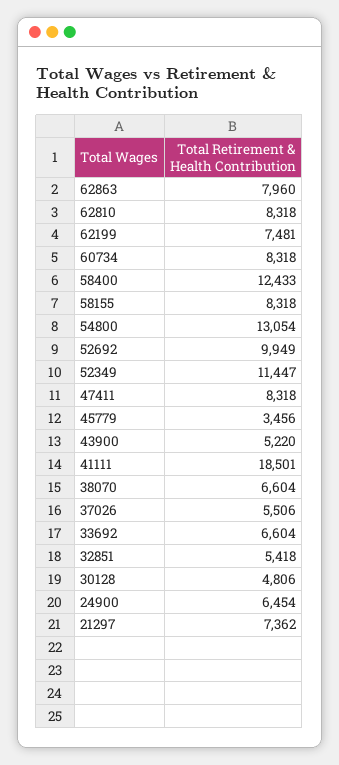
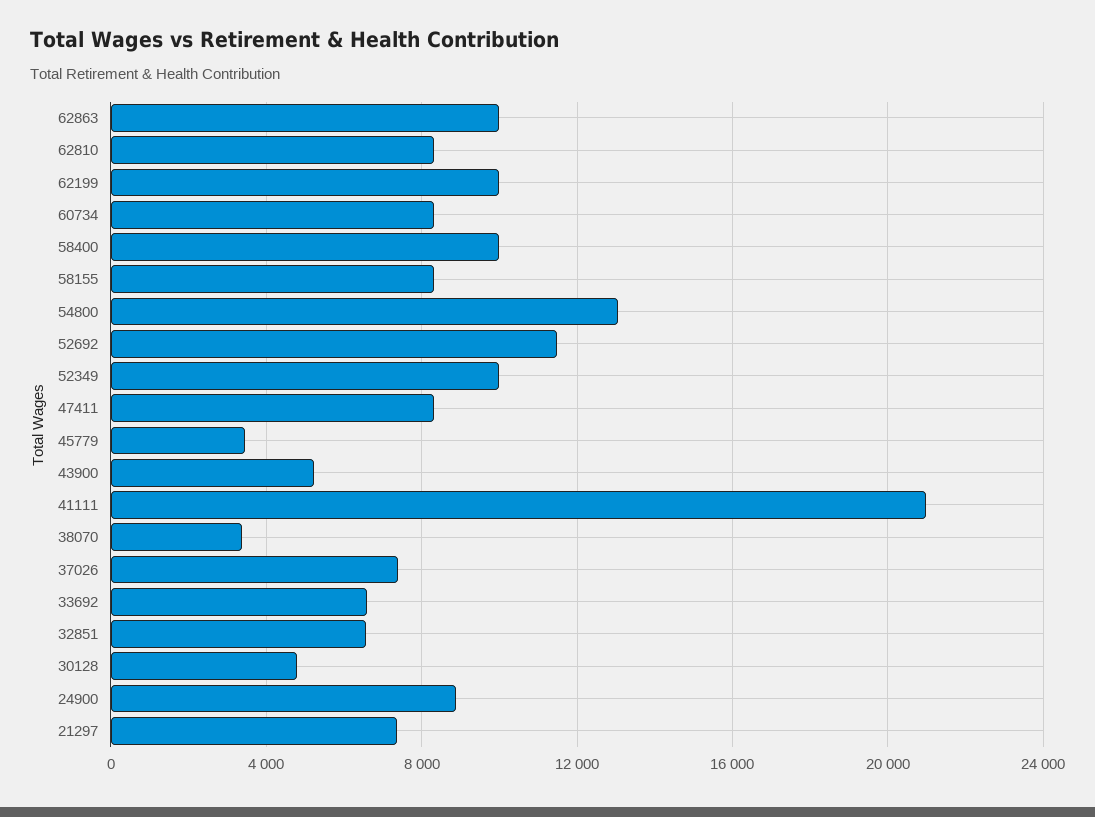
  {
-   "62863": 7960,
+   "62863": 10000,
    "62810": 8318,
-   "62199": 7481,
+   "62199": 10000,
    "60734": 8318,
-   "58400": 12433,
+   "58400": 10000,
    "58155": 8318,
    "54800": 13054,
-   "52692": 9949,
+   "52692": 11500,
-   "52349": 11447,
+   "52349": 10000,
    "47411": 8318,
    "45779": 3456,
    "43900": 5220,
-   "41111": 18501,
+   "41111": 21000,
-   "38070": 6604,
+   "38070": 3500,
-   "37026": 5506,
+   "37026": 7500,
    "33692": 6604,
-   "32851": 5418,
+   "32851": 6500,
    "30128": 4806,
-   "24900": 6454,
+   "24900": 9000,
    "21297": 7362
  }

